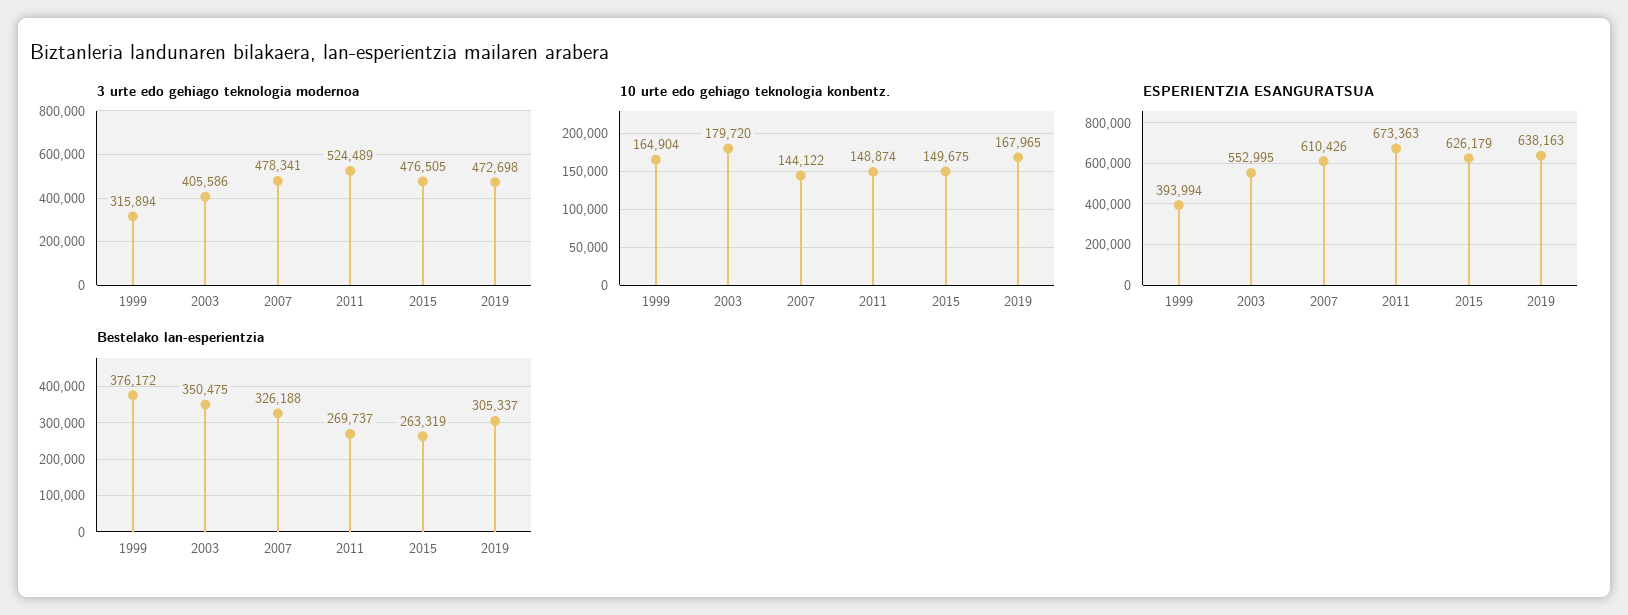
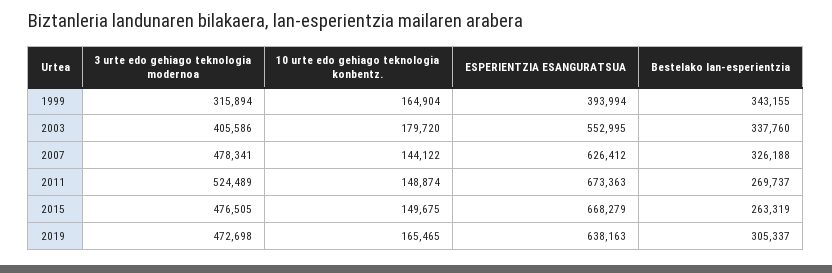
  {
    "3 urte edo gehiago teknologia modernoa": {
      "1999": 315894,
      "2003": 405586,
      "2007": 478341,
      "2011": 524489,
      "2015": 476505,
      "2019": 472698
    },
    "10 urte edo gehiago teknologia konbentz.": {
      "1999": 164904,
      "2003": 179720,
      "2007": 144122,
      "2011": 148874,
      "2015": 149675,
-     "2019": 167965
+     "2019": 165465
    },
    "ESPERIENTZIA ESANGURATSUA": {
      "1999": 393994,
      "2003": 552995,
-     "2007": 610426,
+     "2007": 626412,
      "2011": 673363,
-     "2015": 626179,
+     "2015": 668279,
      "2019": 638163
    },
    "Bestelako lan-esperientzia": {
-     "1999": 376172,
+     "1999": 343155,
-     "2003": 350475,
+     "2003": 337760,
      "2007": 326188,
      "2011": 269737,
      "2015": 263319,
      "2019": 305337
    }
  }

